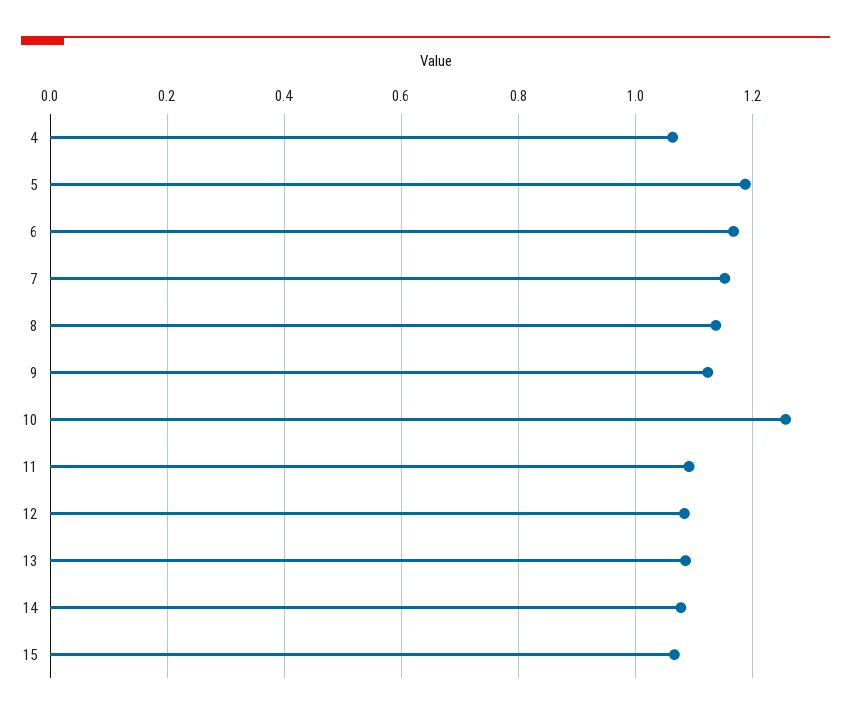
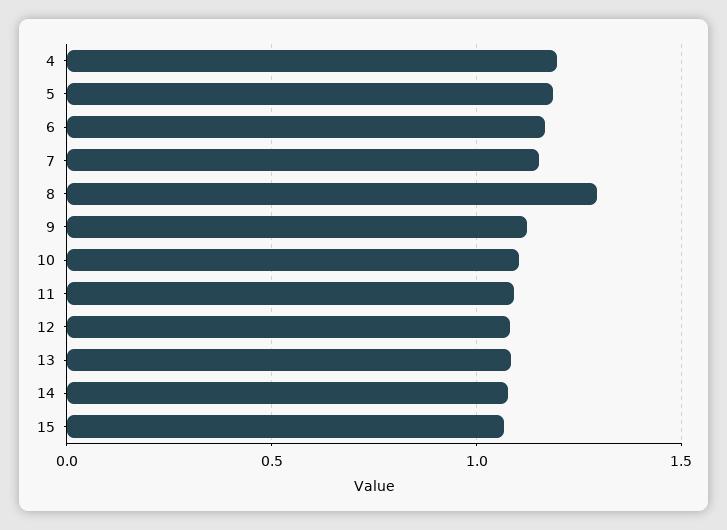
  {
-   "4": 1.06,
+   "4": 1.2,
    "5": 1.18,
    "6": 1.16,
    "7": 1.16,
-   "8": 1.14,
+   "8": 1.3,
    "9": 1.12,
-   "10": 1.26,
+   "10": 1.1,
    "11": 1.1,
    "12": 1.08,
    "13": 1.08,
    "14": 1.08,
    "15": 1.06
  }

